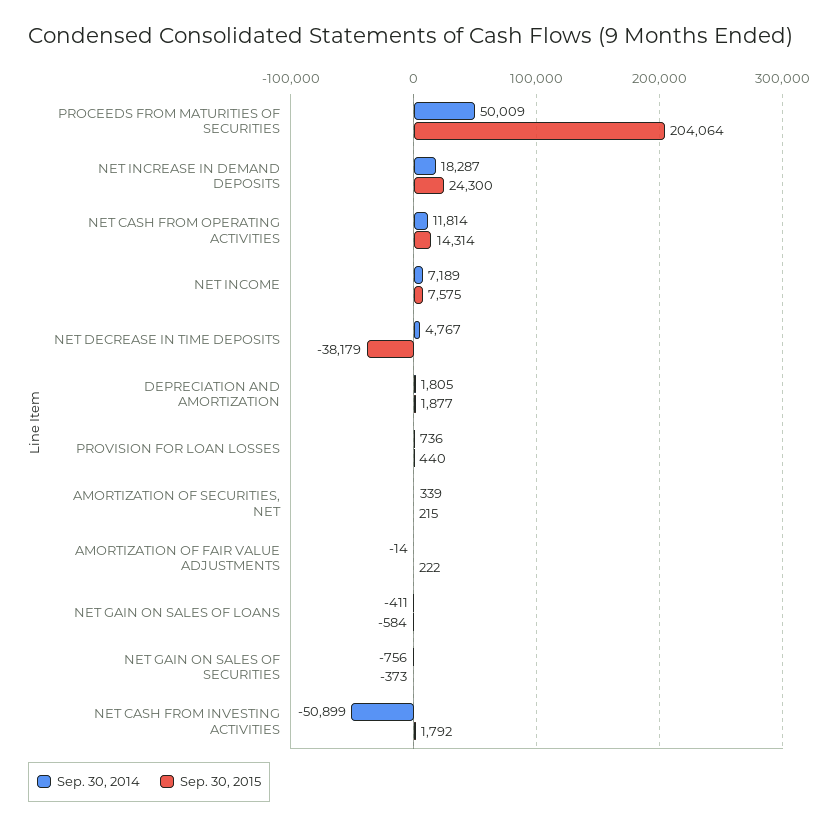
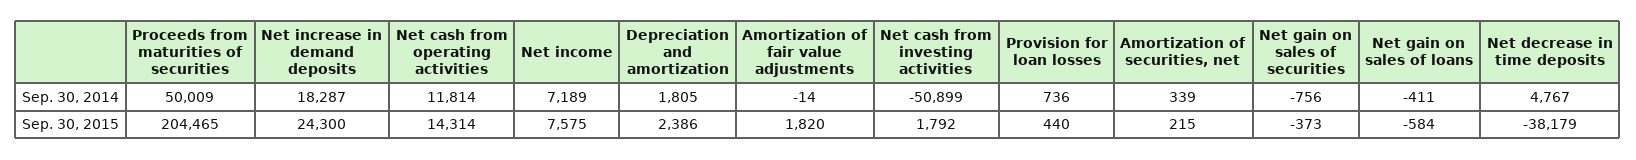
  {
    "Sep. 30, 2014": {
      "PROCEEDS FROM MATURITIES OF SECURITIES": 50009,
      "NET INCREASE IN DEMAND DEPOSITS": 18287,
      "NET CASH FROM OPERATING ACTIVITIES": 11814,
      "NET INCOME": 7189,
      "NET DECREASE IN TIME DEPOSITS": 4767,
      "DEPRECIATION AND AMORTIZATION": 1805,
      "PROVISION FOR LOAN LOSSES": 736,
      "AMORTIZATION OF SECURITIES, NET": 339,
      "AMORTIZATION OF FAIR VALUE ADJUSTMENTS": -14,
      "NET GAIN ON SALES OF LOANS": -411,
      "NET GAIN ON SALES OF SECURITIES": -756,
      "NET CASH FROM INVESTING ACTIVITIES": -50899
    },
    "Sep. 30, 2015": {
-     "PROCEEDS FROM MATURITIES OF SECURITIES": 204064,
+     "PROCEEDS FROM MATURITIES OF SECURITIES": 204465,
      "NET INCREASE IN DEMAND DEPOSITS": 24300,
      "NET CASH FROM OPERATING ACTIVITIES": 14314,
      "NET INCOME": 7575,
      "NET DECREASE IN TIME DEPOSITS": -38179,
-     "DEPRECIATION AND AMORTIZATION": 1877,
+     "DEPRECIATION AND AMORTIZATION": 2386,
      "PROVISION FOR LOAN LOSSES": 440,
      "AMORTIZATION OF SECURITIES, NET": 215,
-     "AMORTIZATION OF FAIR VALUE ADJUSTMENTS": 222,
+     "AMORTIZATION OF FAIR VALUE ADJUSTMENTS": 1820,
      "NET GAIN ON SALES OF LOANS": -584,
      "NET GAIN ON SALES OF SECURITIES": -373,
      "NET CASH FROM INVESTING ACTIVITIES": 1792
    }
  }

